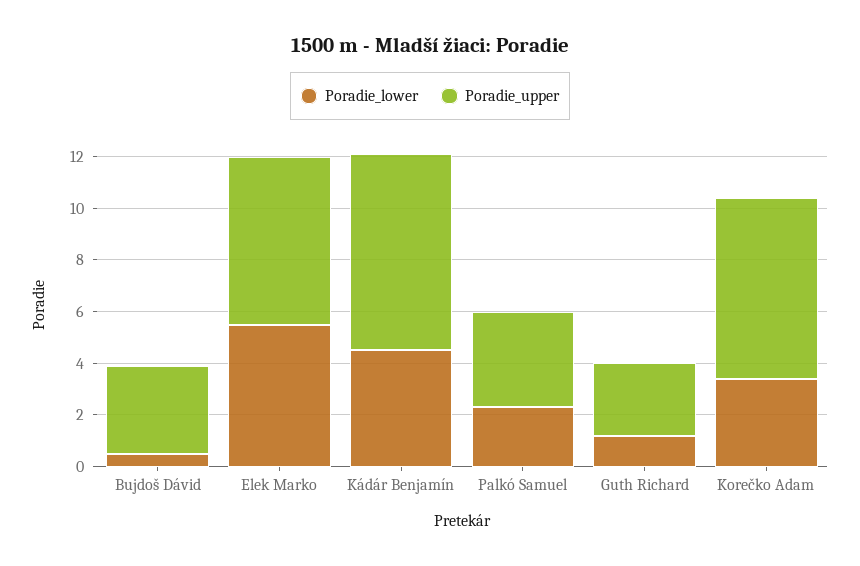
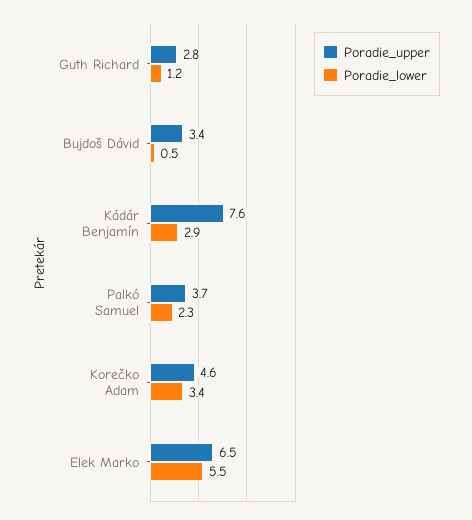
  {
    "Poradie_lower": {
      "Bujdoš Dávid": 0.5,
      "Elek Marko": 5.5,
-     "Kádár Benjamín": 4.5,
+     "Kádár Benjamín": 2.9,
      "Palkó Samuel": 2.3,
      "Guth Richard": 1.2,
      "Korečko Adam": 3.4
    },
    "Poradie_upper": {
      "Bujdoš Dávid": 3.4,
      "Elek Marko": 6.5,
      "Kádár Benjamín": 7.6,
      "Palkó Samuel": 3.7,
      "Guth Richard": 2.8,
-     "Korečko Adam": 7
+     "Korečko Adam": 4.6
    }
  }

